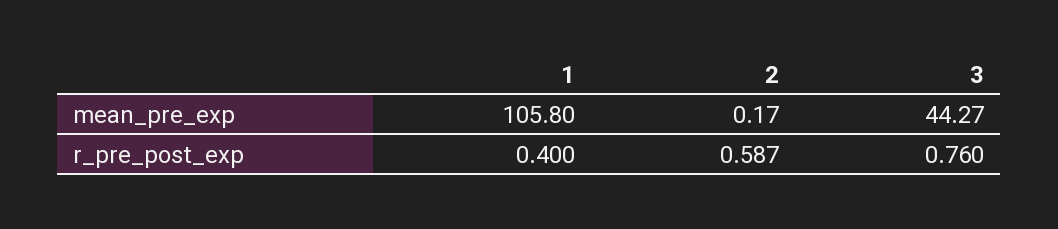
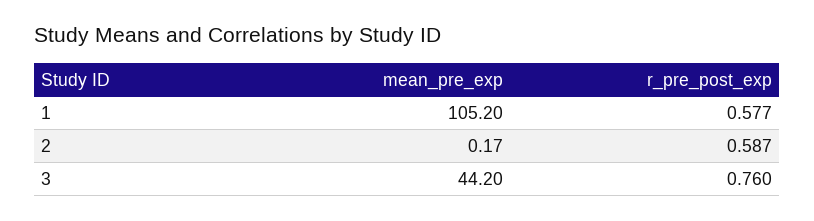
  {
    "1": {
-     "mean_pre_exp": 105.8,
+     "mean_pre_exp": 105.2,
-     "r_pre_post_exp": 0.4
+     "r_pre_post_exp": 0.577
    },
    "2": {
      "mean_pre_exp": 0.17,
      "r_pre_post_exp": 0.587
    },
    "3": {
-     "mean_pre_exp": 44.27,
+     "mean_pre_exp": 44.2,
      "r_pre_post_exp": 0.76
    }
  }

